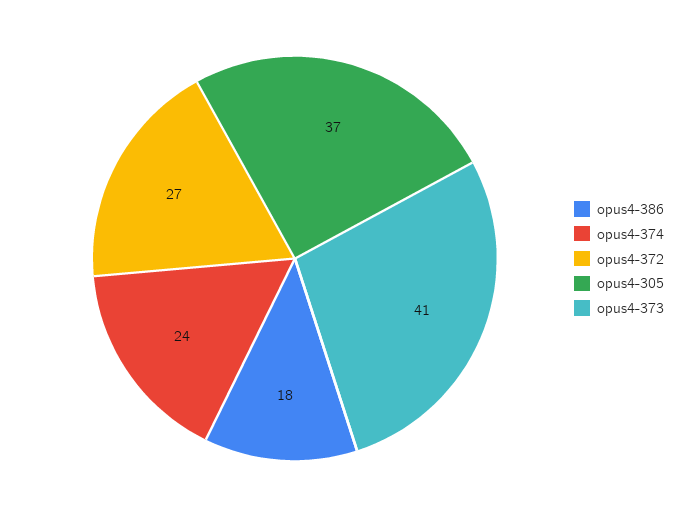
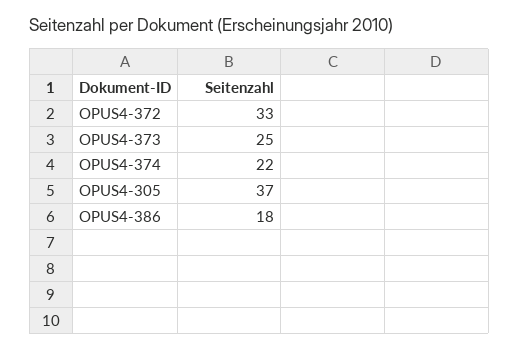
  {
    "opus4-386": 18,
-   "opus4-374": 24,
+   "opus4-374": 22,
-   "opus4-372": 27,
+   "opus4-372": 33,
    "opus4-305": 37,
-   "opus4-373": 41
+   "opus4-373": 25
  }

